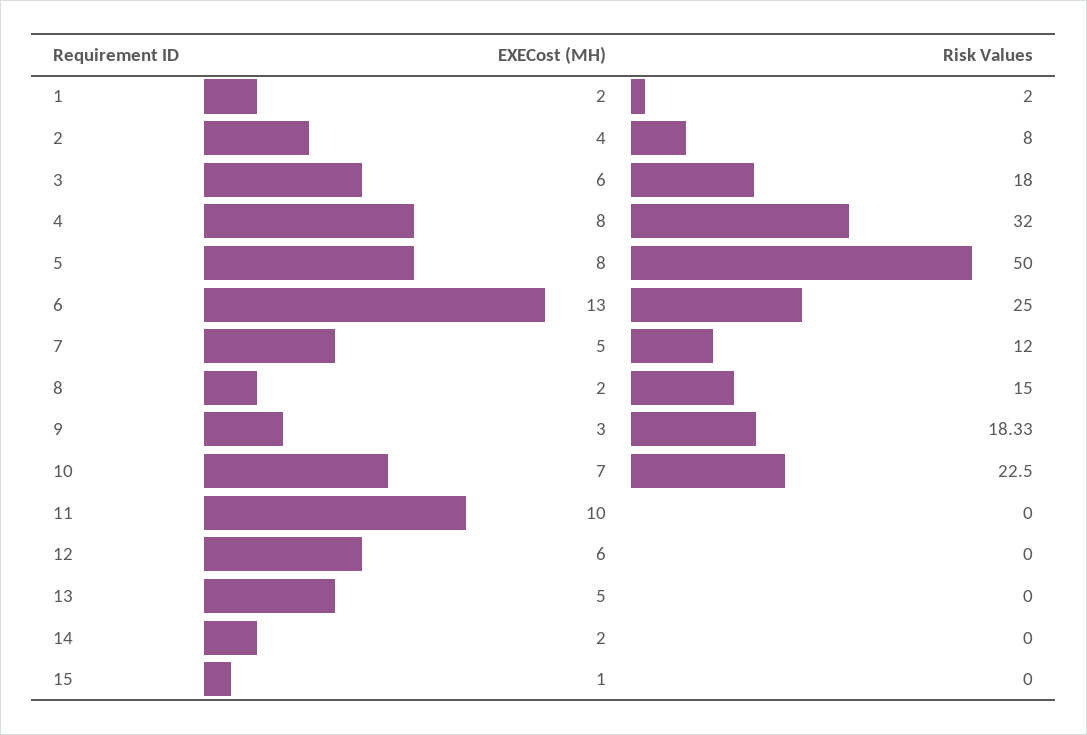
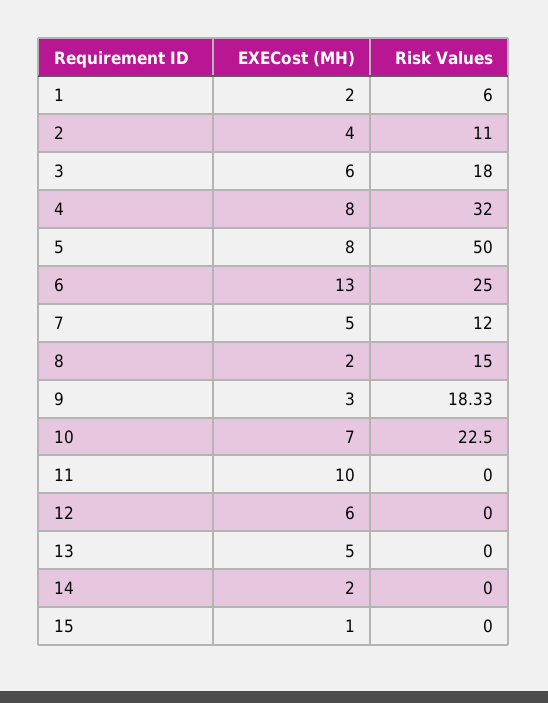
  {
    "EXECost (MH)": {
      "1": 2,
      "2": 4,
      "3": 6,
      "4": 8,
      "5": 8,
      "6": 13,
      "7": 5,
      "8": 2,
      "9": 3,
      "10": 7,
      "11": 10,
      "12": 6,
      "13": 5,
      "14": 2,
      "15": 1
    },
    "Risk Values": {
-     "1": 2,
+     "1": 6,
-     "2": 8,
+     "2": 11,
      "3": 18,
      "4": 32,
      "5": 50,
      "6": 25,
      "7": 12,
      "8": 15,
      "9": 18.33,
      "10": 22.5,
      "11": 0,
      "12": 0,
      "13": 0,
      "14": 0,
      "15": 0
    }
  }

